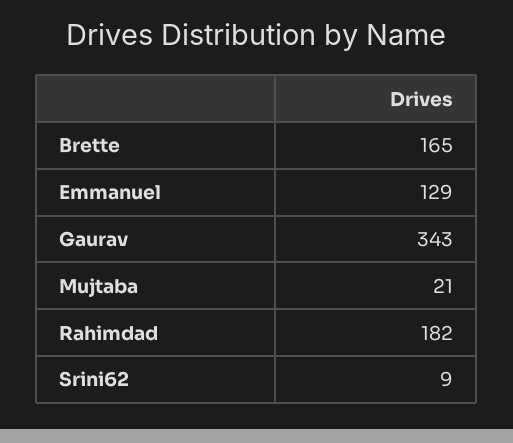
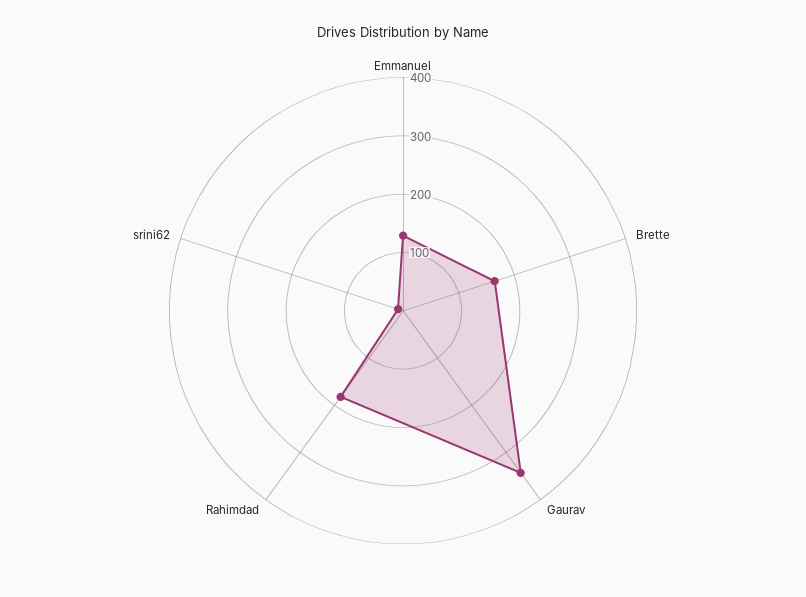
  {
    "Brette": 165,
    "Emmanuel": 129,
    "Gaurav": 343,
-   "Mujtaba": 21,
    "Rahimdad": 182,
    "Srini62": 9
  }

